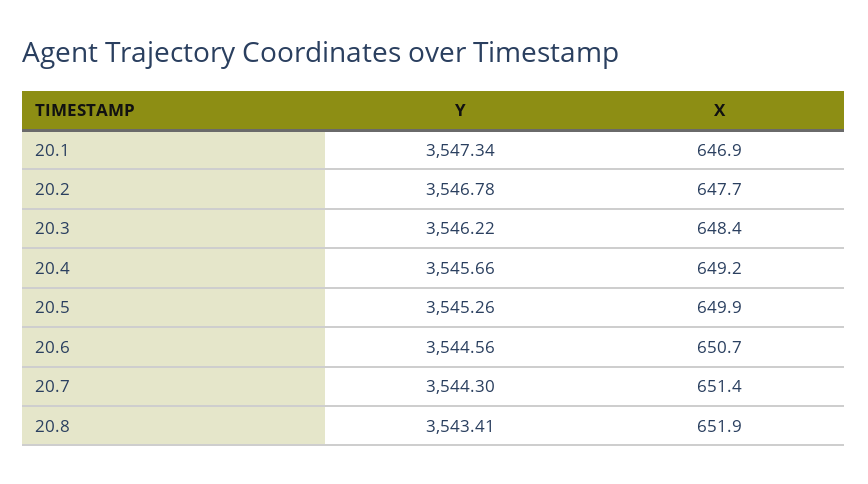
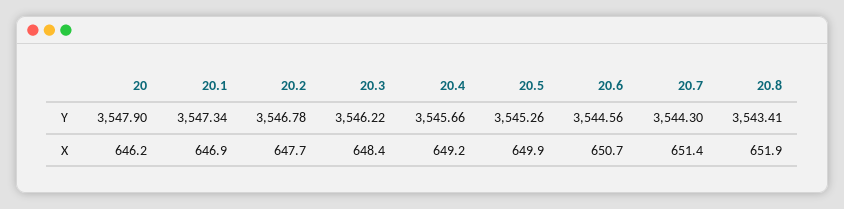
  {
    "Y": {
      "20.1": 3547.34,
      "20.2": 3546.78,
      "20.3": 3546.22,
      "20.4": 3545.66,
      "20.5": 3545.26,
      "20.6": 3544.56,
      "20.7": 3544.3,
-     "20.8": 3543.41
+     "20.8": 3543.41,
+     "20": 3547.9
    },
    "X": {
      "20.1": 646.9,
      "20.2": 647.7,
      "20.3": 648.4,
      "20.4": 649.2,
      "20.5": 649.9,
      "20.6": 650.7,
      "20.7": 651.4,
-     "20.8": 651.9
+     "20.8": 651.9,
+     "20": 646.2
    }
  }

